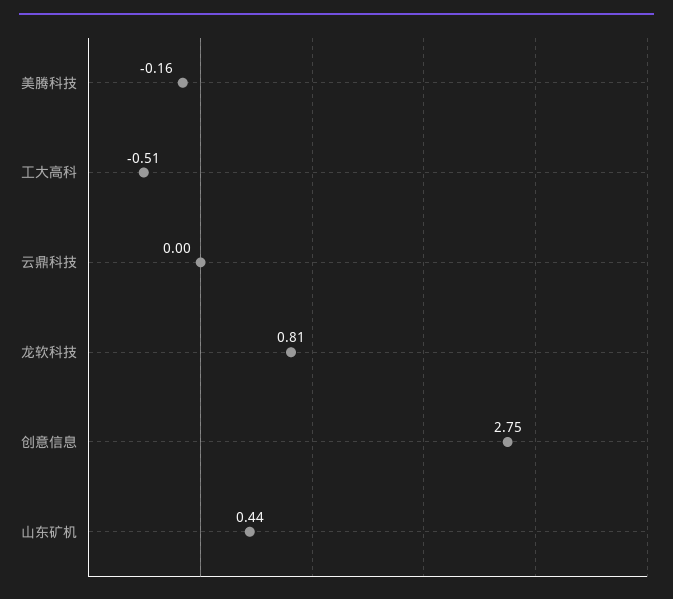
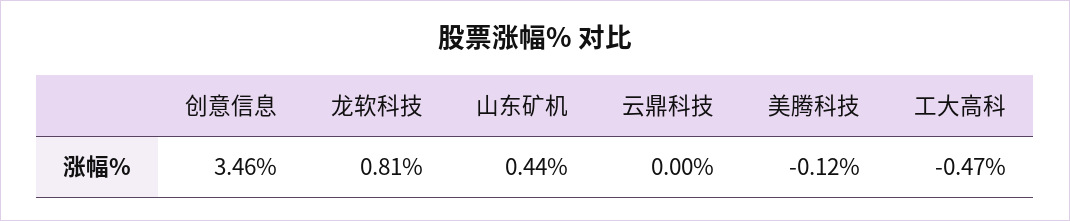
  {
-   "美腾科技": -0.16,
+   "美腾科技": -0.12,
-   "工大高科": -0.51,
+   "工大高科": -0.47,
    "云鼎科技": 0,
    "龙软科技": 0.81,
-   "创意信息": 2.75,
+   "创意信息": 3.46,
    "山东矿机": 0.44
  }

